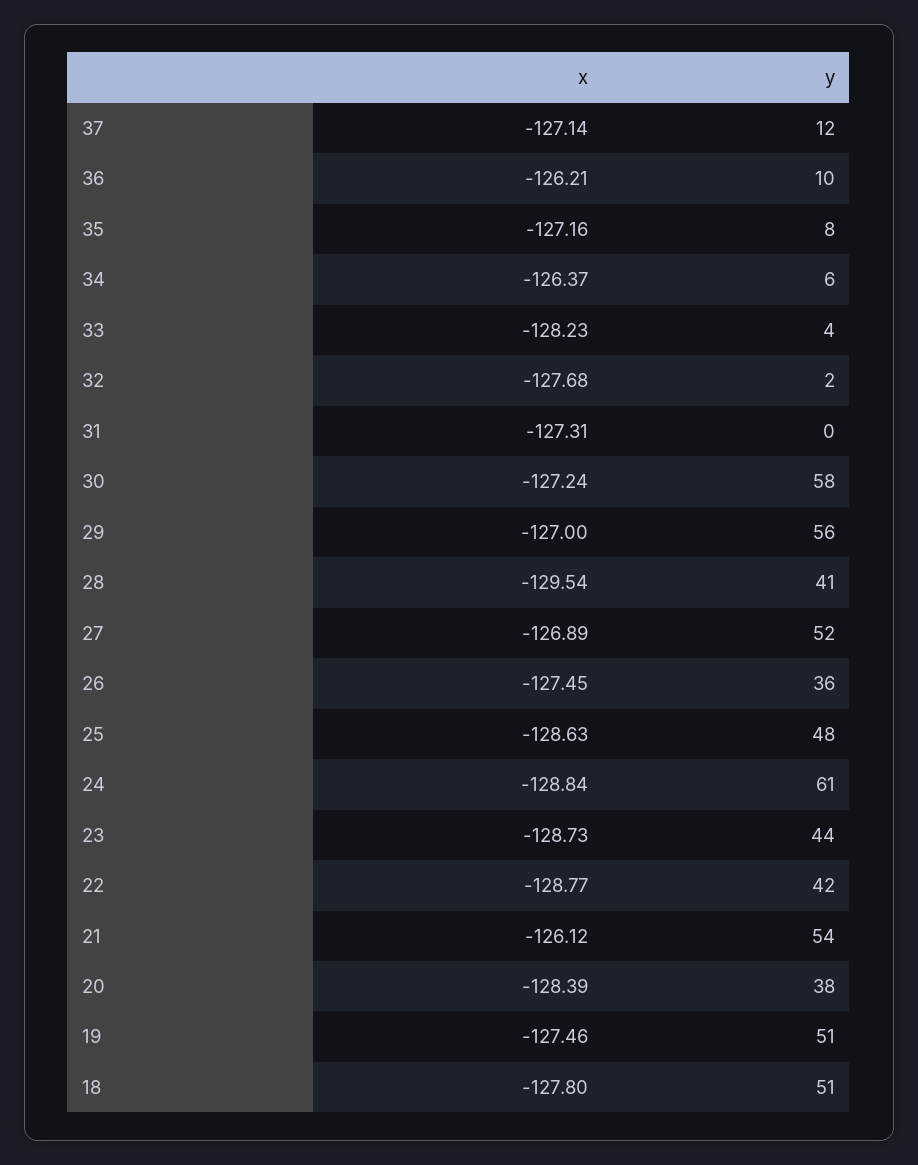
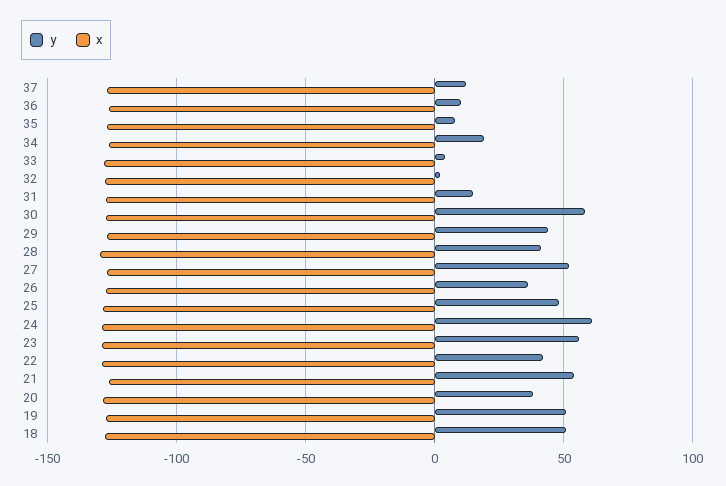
  {
    "x": {
      "37": -127.14,
      "36": -126.21,
      "35": -127.16,
      "34": -126.37,
      "33": -128.23,
      "32": -127.68,
      "31": -127.31,
      "30": -127.24,
      "29": -127,
      "28": -129.54,
      "27": -126.89,
      "26": -127.45,
      "25": -128.63,
      "24": -128.84,
      "23": -128.73,
      "22": -128.77,
      "21": -126.12,
      "20": -128.39,
      "19": -127.46,
      "18": -127.8
    },
    "y": {
      "37": 12,
      "36": 10,
      "35": 8,
-     "34": 6,
+     "34": 20,
      "33": 4,
      "32": 2,
-     "31": 0,
+     "31": 15,
      "30": 58,
-     "29": 56,
+     "29": 45,
      "28": 41,
      "27": 52,
      "26": 36,
      "25": 48,
      "24": 61,
-     "23": 44,
+     "23": 55,
      "22": 42,
      "21": 54,
      "20": 38,
      "19": 51,
      "18": 51
    }
  }

